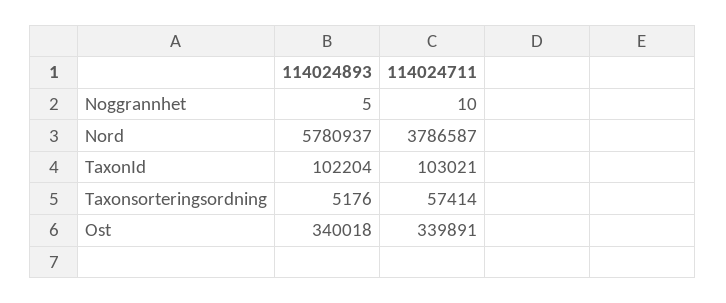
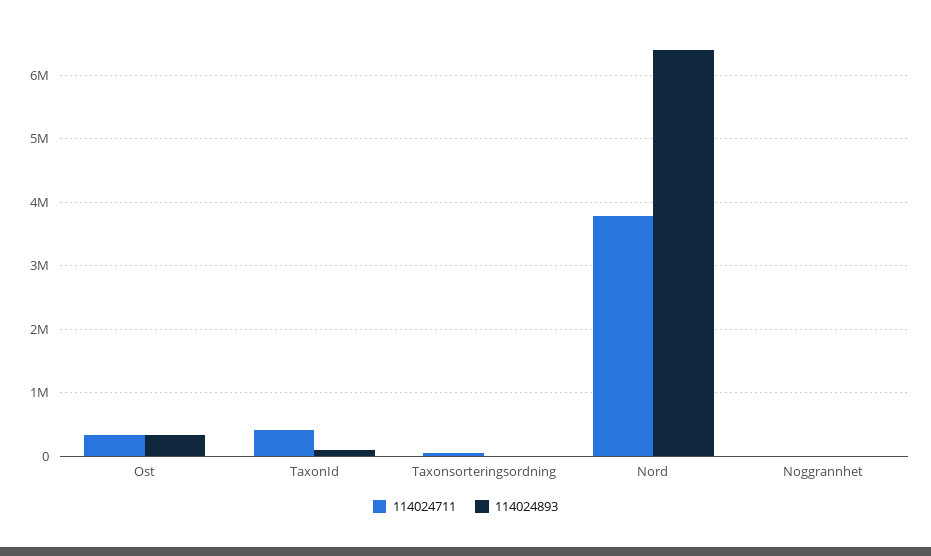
  {
    "114024893": {
      "Noggrannhet": 5,
-     "Nord": 5780937,
+     "Nord": 6400000,
      "TaxonId": 102204,
      "Taxonsorteringsordning": 5176,
      "Ost": 340018
    },
    "114024711": {
      "Noggrannhet": 10,
      "Nord": 3786587,
-     "TaxonId": 103021,
+     "TaxonId": 400000,
      "Taxonsorteringsordning": 57414,
      "Ost": 339891
    }
  }

